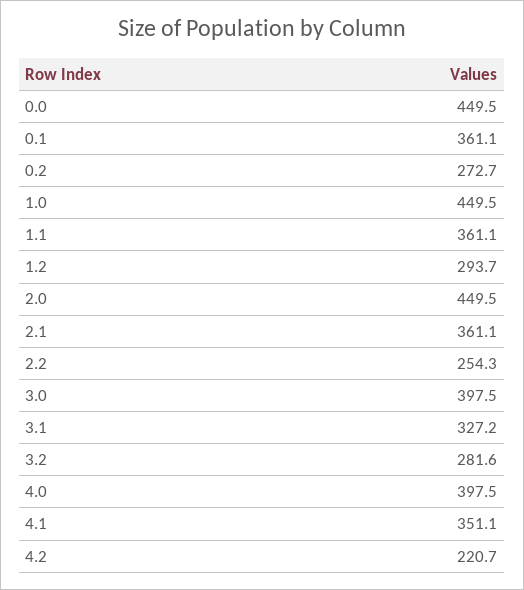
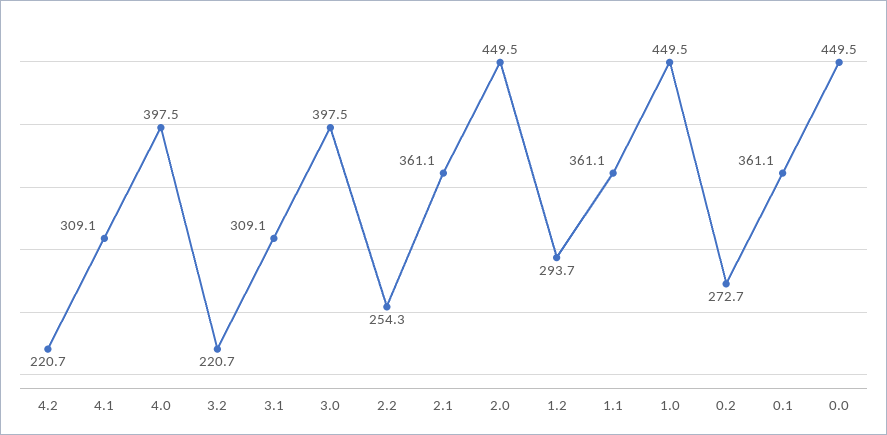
  {
    "0.0": 449.5,
    "0.1": 361.1,
    "0.2": 272.7,
    "1.0": 449.5,
    "1.1": 361.1,
    "1.2": 293.7,
    "2.0": 449.5,
    "2.1": 361.1,
    "2.2": 254.3,
    "3.0": 397.5,
-   "3.1": 327.2,
+   "3.1": 309.1,
-   "3.2": 281.6,
+   "3.2": 220.7,
    "4.0": 397.5,
-   "4.1": 351.1,
+   "4.1": 309.1,
    "4.2": 220.7
  }

